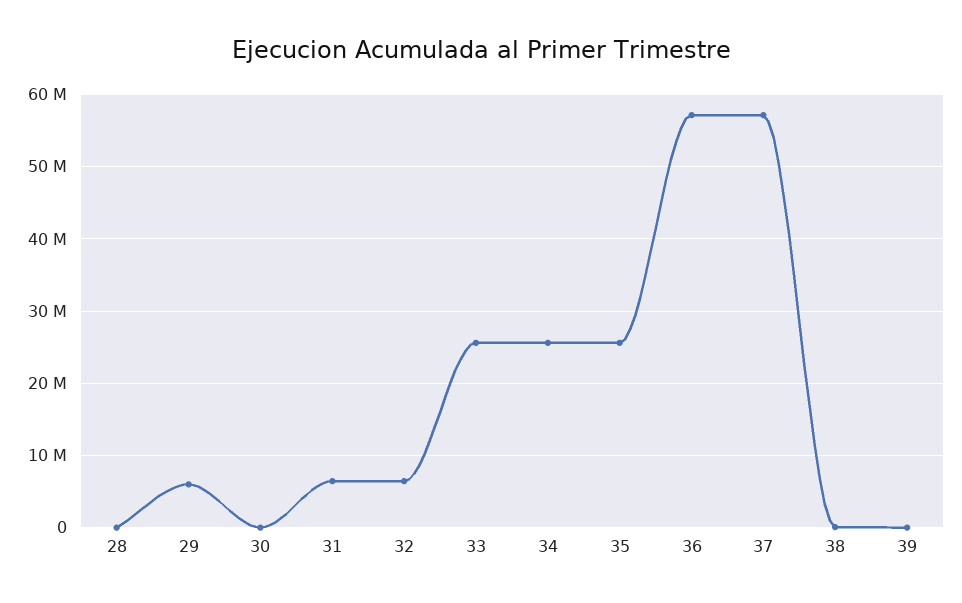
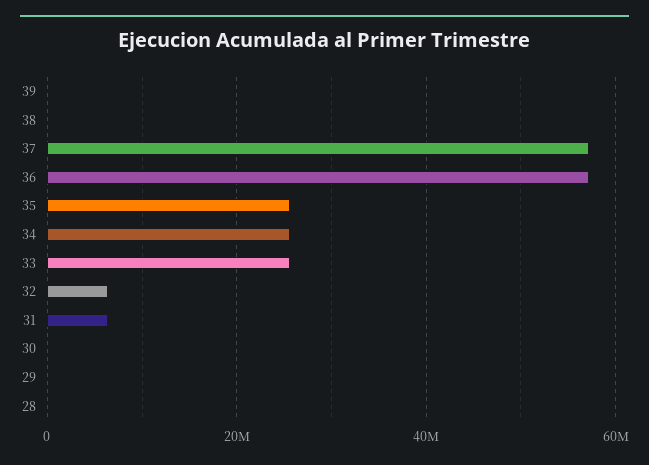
  {
    "28": 0,
-   "29": 6000000,
+   "29": 0,
    "30": 0,
    "31": 6000000,
    "32": 6000000,
    "33": 26000000,
    "34": 26000000,
    "35": 26000000,
    "36": 57000000,
    "37": 57000000,
    "38": 0,
    "39": 0
  }

